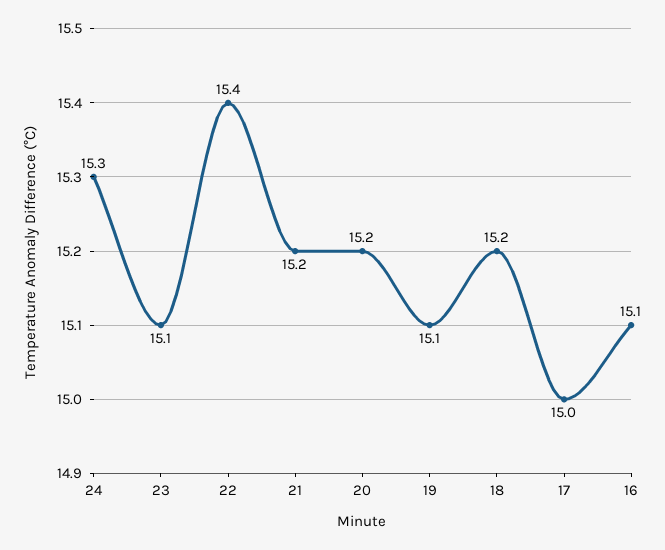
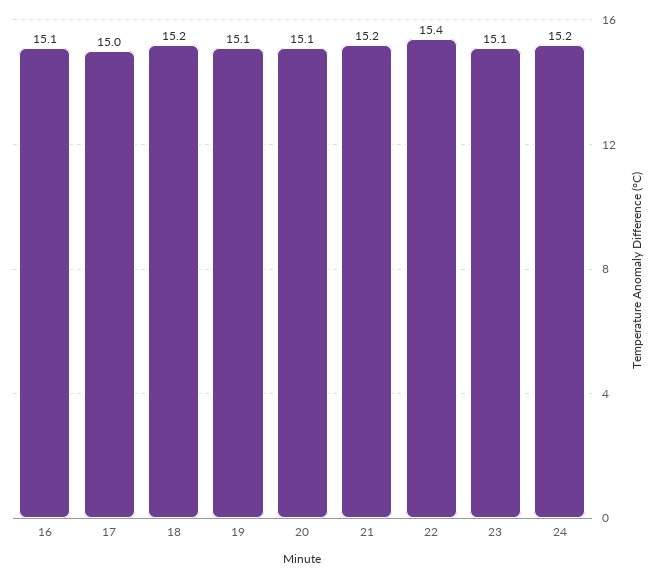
  {
-   "24": 15.3,
+   "24": 15.2,
    "23": 15.1,
    "22": 15.4,
    "21": 15.2,
-   "20": 15.2,
+   "20": 15.1,
    "19": 15.1,
    "18": 15.2,
    "17": 15,
    "16": 15.1
  }

